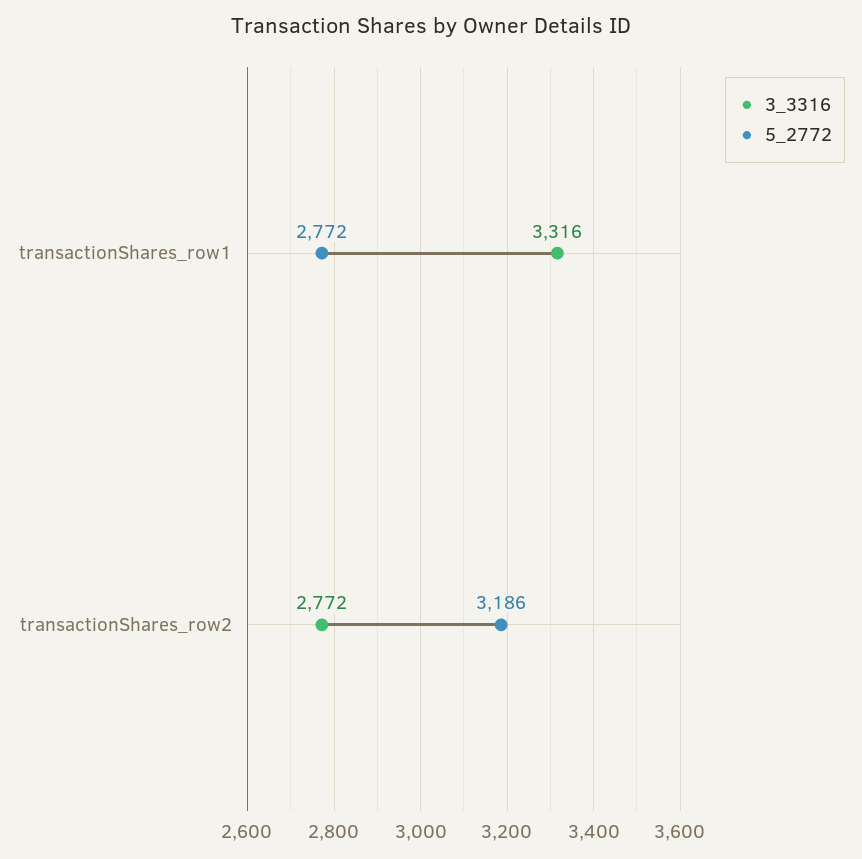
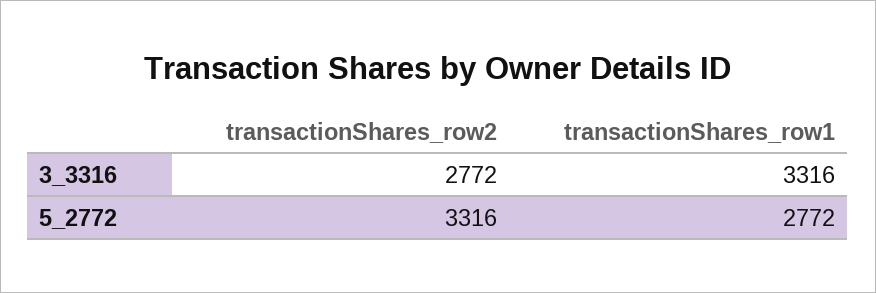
  {
    "3_3316": {
      "transactionShares_row1": 3316,
      "transactionShares_row2": 2772
    },
    "5_2772": {
      "transactionShares_row1": 2772,
-     "transactionShares_row2": 3186
+     "transactionShares_row2": 3316
    }
  }

